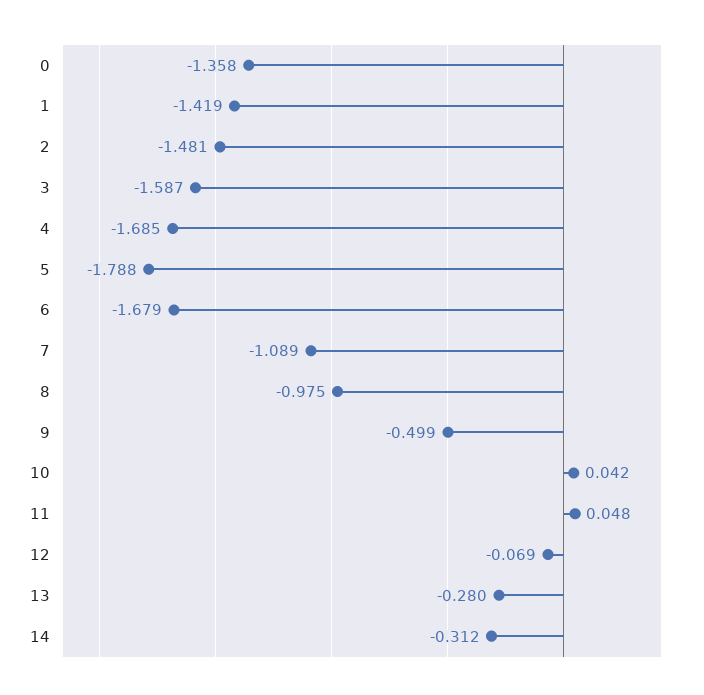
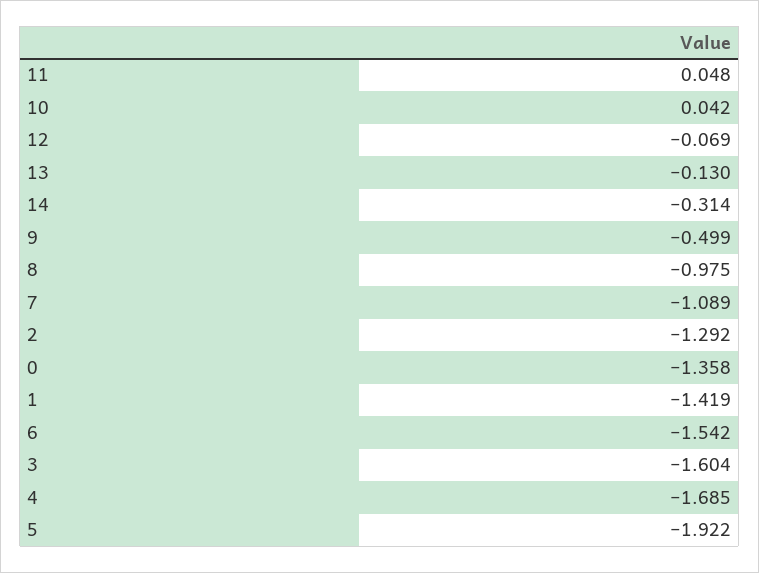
  {
    "0": -1.358,
    "1": -1.419,
-   "2": -1.481,
+   "2": -1.292,
-   "3": -1.587,
+   "3": -1.604,
    "4": -1.685,
-   "5": -1.788,
+   "5": -1.922,
-   "6": -1.679,
+   "6": -1.542,
    "7": -1.089,
    "8": -0.975,
    "9": -0.499,
    "10": 0.042,
    "11": 0.048,
    "12": -0.069,
-   "13": -0.28,
+   "13": -0.13,
-   "14": -0.312
+   "14": -0.314
  }

